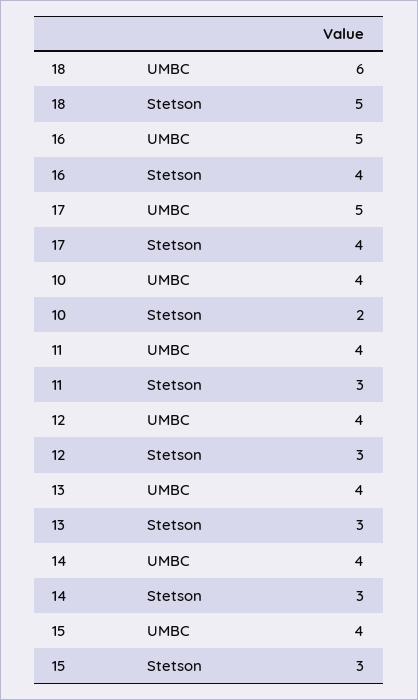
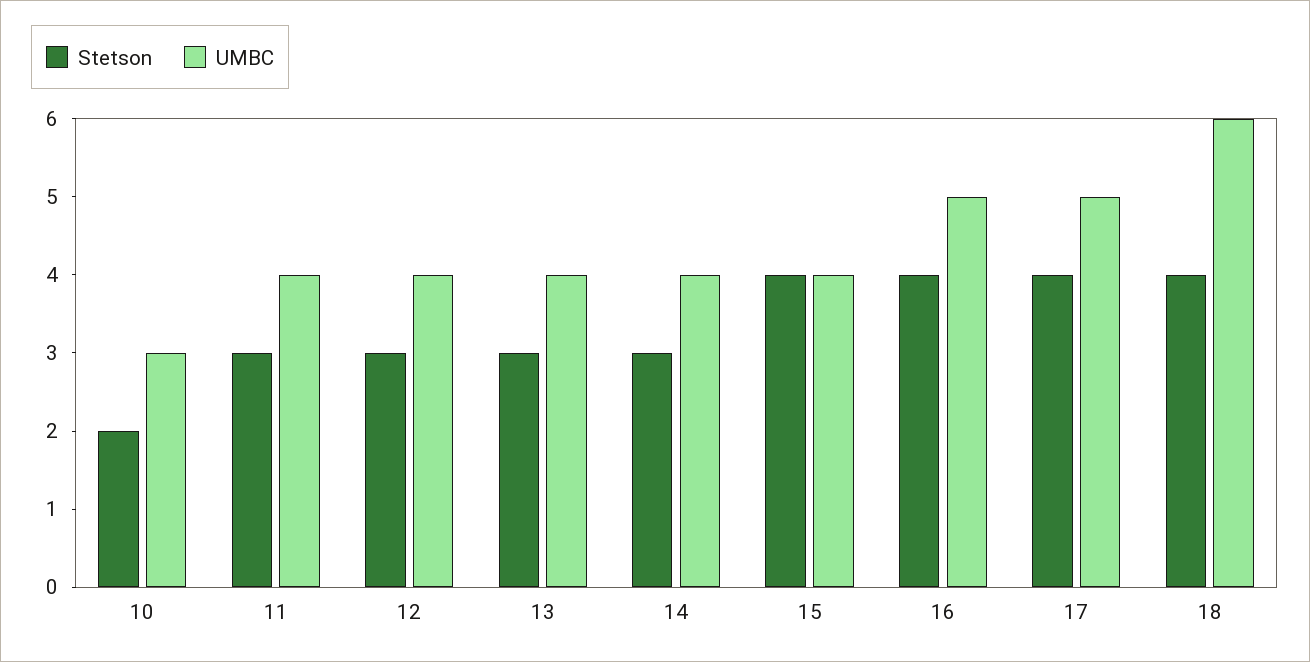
  {
    "UMBC": {
      "18": 6,
      "16": 5,
      "17": 5,
-     "10": 4,
+     "10": 3,
      "11": 4,
      "12": 4,
      "13": 4,
      "14": 4,
      "15": 4
    },
    "Stetson": {
-     "18": 5,
+     "18": 4,
      "16": 4,
      "17": 4,
      "10": 2,
      "11": 3,
      "12": 3,
      "13": 3,
      "14": 3,
-     "15": 3
+     "15": 4
    }
  }

